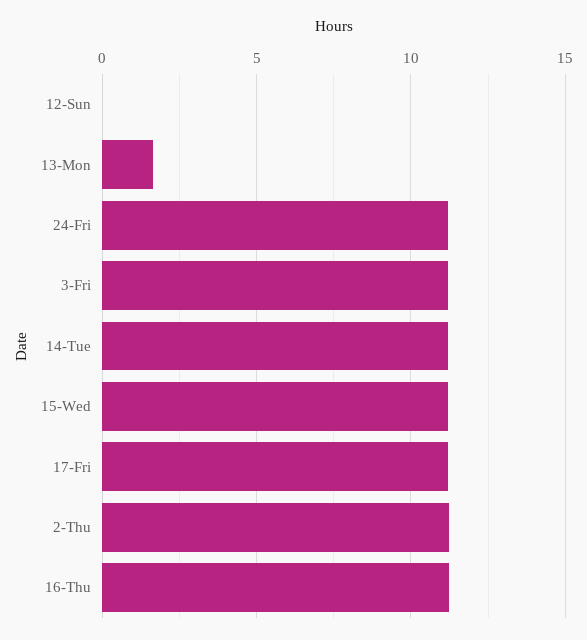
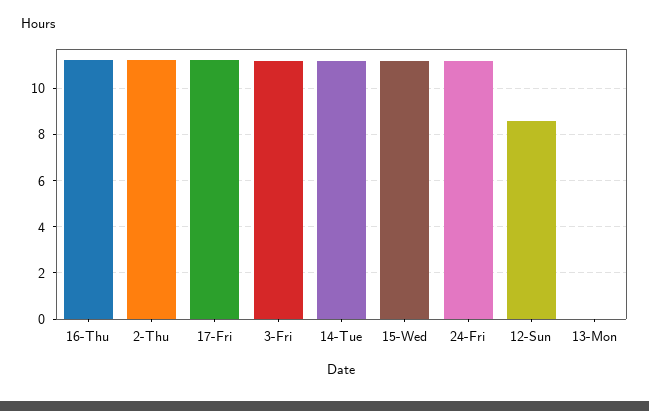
  {
-   "12-Sun": 0,
+   "12-Sun": 8.5,
-   "13-Mon": 1.5,
+   "13-Mon": 0,
    "24-Fri": 11,
    "3-Fri": 11,
    "14-Tue": 11,
    "15-Wed": 11,
    "17-Fri": 11,
    "2-Thu": 11,
    "16-Thu": 11
  }

